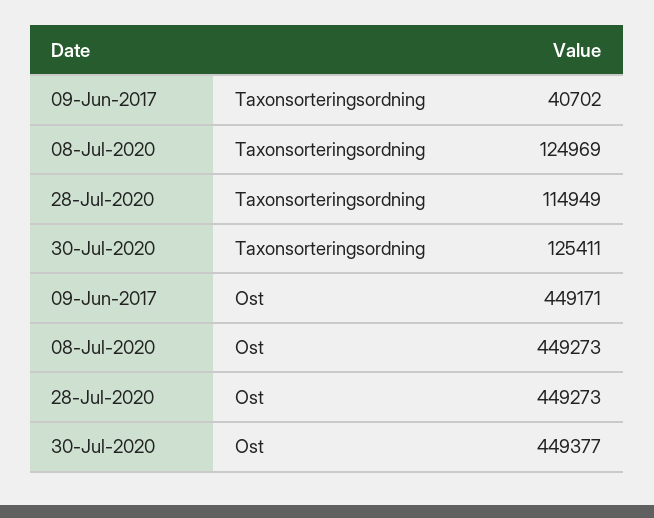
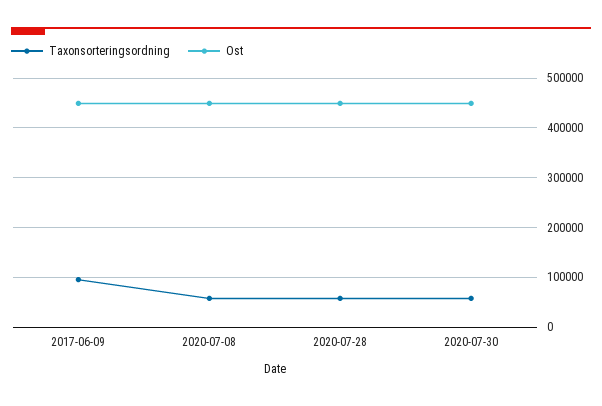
  {
    "Taxonsorteringsordning": {
-     "09-Jun-2017": 40702,
+     "09-Jun-2017": 100000,
-     "08-Jul-2020": 124969,
+     "08-Jul-2020": 60000,
-     "28-Jul-2020": 114949,
+     "28-Jul-2020": 60000,
-     "30-Jul-2020": 125411
+     "30-Jul-2020": 60000
    },
    "Ost": {
      "09-Jun-2017": 449171,
      "08-Jul-2020": 449273,
      "28-Jul-2020": 449273,
      "30-Jul-2020": 449377
    }
  }

